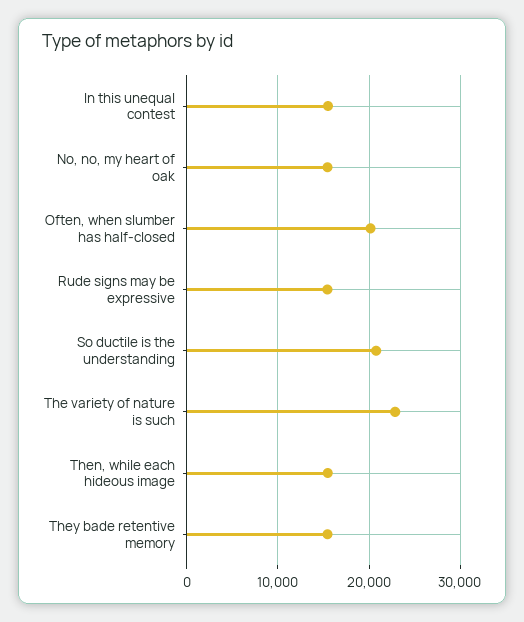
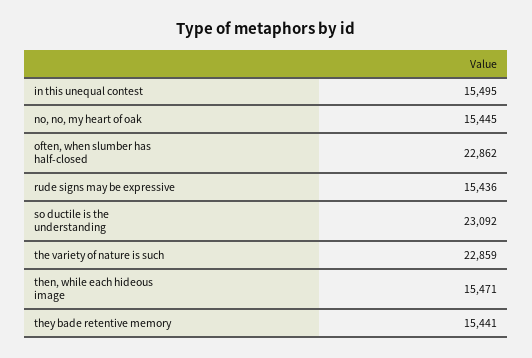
  {
    "In this unequal contest": 15495,
    "No, no, my heart of oak": 15445,
-   "Often, when slumber has half-closed": 20000,
+   "Often, when slumber has half-closed": 22862,
    "Rude signs may be expressive": 15436,
-   "So ductile is the understanding": 21000,
+   "So ductile is the understanding": 23092,
    "The variety of nature is such": 22859,
    "Then, while each hideous image": 15471,
    "They bade retentive memory": 15441
  }

